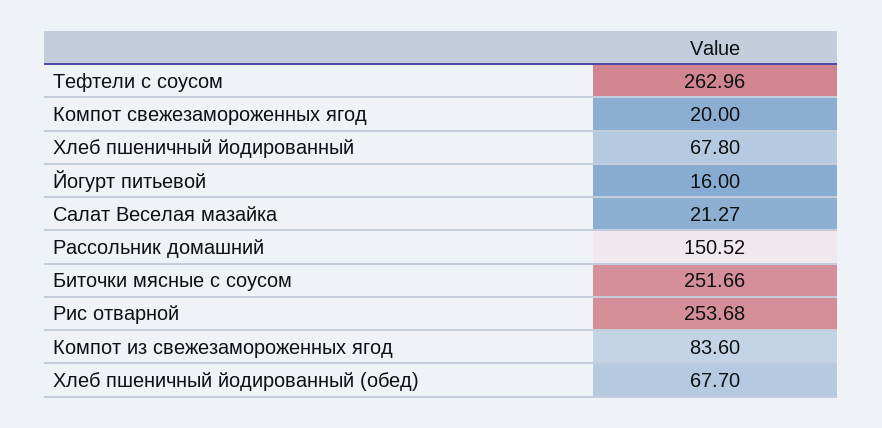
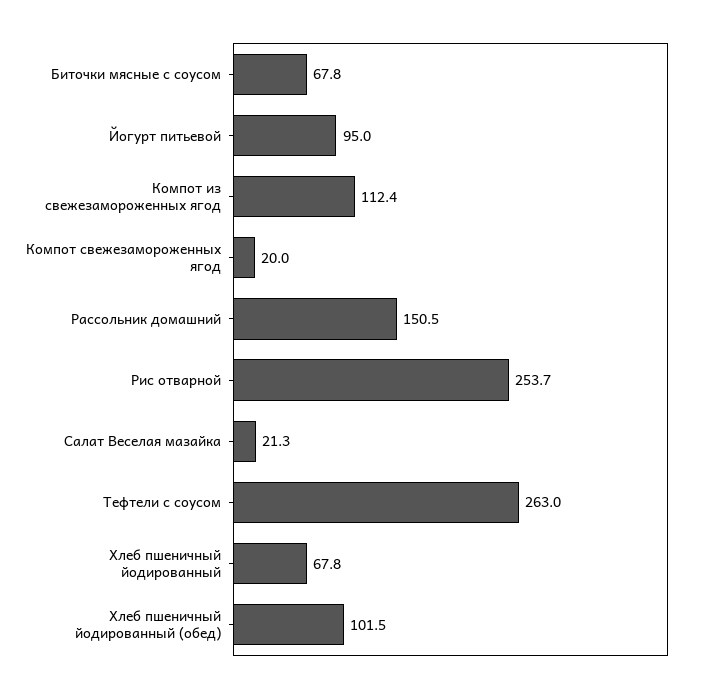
  {
    "Тефтели с соусом": 262.96,
    "Компот свежезамороженных ягод": 20,
    "Хлеб пшеничный йодированный": 67.8,
-   "Йогурт питьевой": 16,
+   "Йогурт питьевой": 95,
    "Салат Веселая мазайка": 21.27,
    "Рассольник домашний": 150.52,
-   "Биточки мясные с соусом": 251.66,
+   "Биточки мясные с соусом": 67.8,
    "Рис отварной": 253.68,
-   "Компот из свежезамороженных ягод": 83.6,
+   "Компот из свежезамороженных ягод": 112.4,
-   "Хлеб пшеничный йодированный (обед)": 67.7
+   "Хлеб пшеничный йодированный (обед)": 101.5
  }

